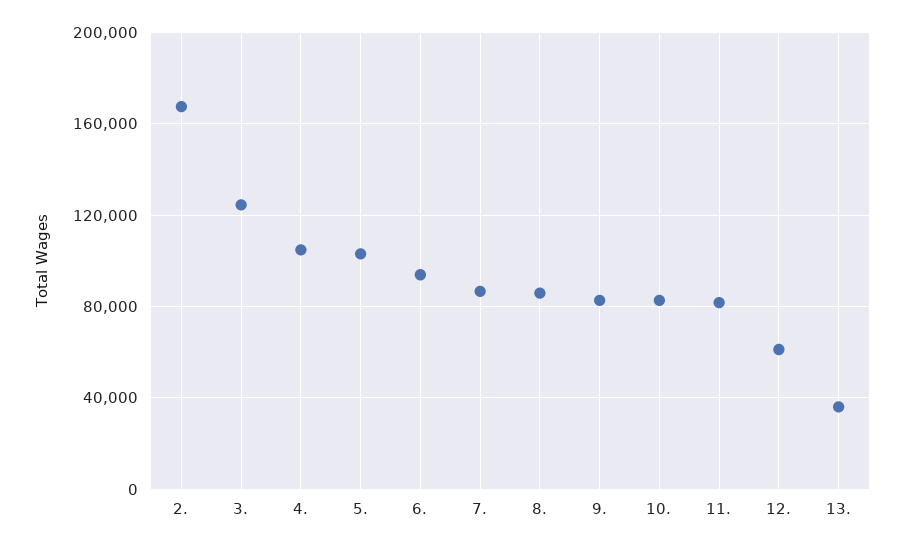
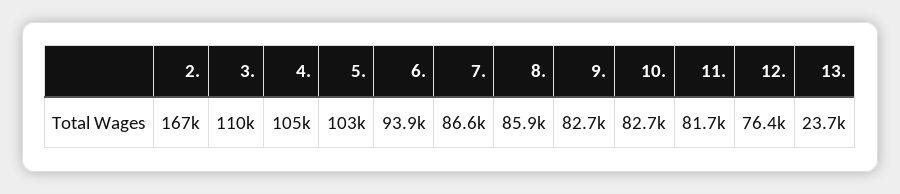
  {
    "2.": 167000,
-   "3.": 125000,
+   "3.": 110000,
    "4.": 105000,
    "5.": 103000,
    "6.": 93900,
    "7.": 86600,
    "8.": 85900,
    "9.": 82700,
    "10.": 82700,
    "11.": 81700,
-   "12.": 60000,
+   "12.": 76400,
-   "13.": 35000
+   "13.": 23700
  }

